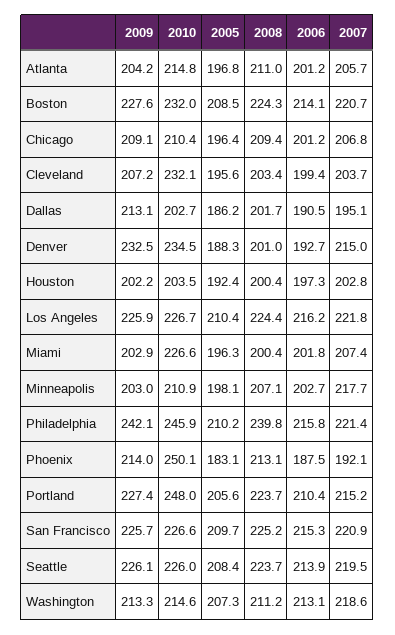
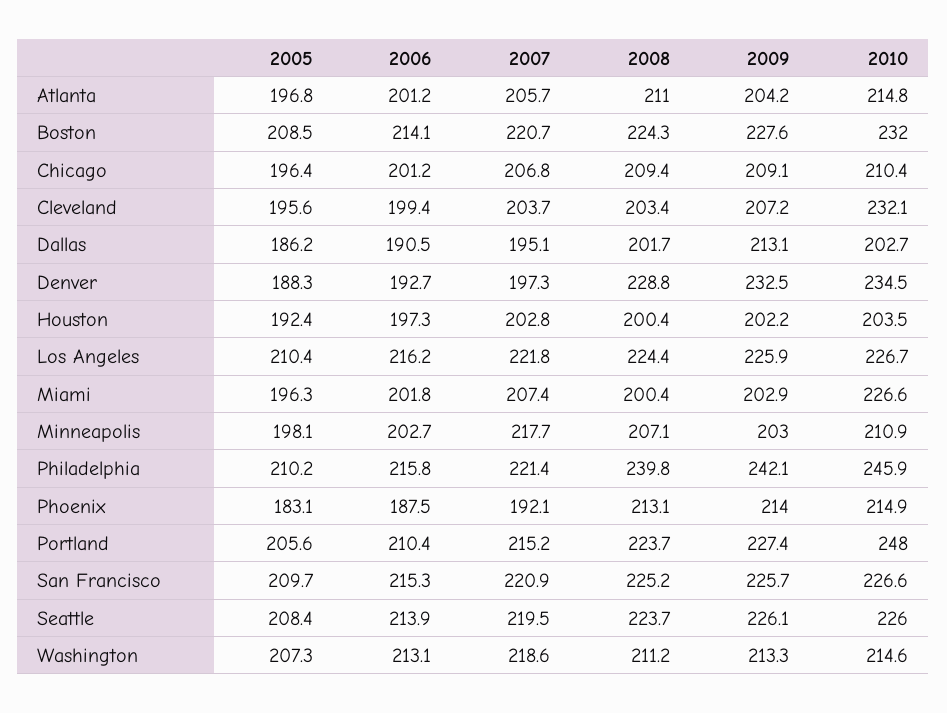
  {
    "2009": {
      "Atlanta": 204.2,
      "Boston": 227.6,
      "Chicago": 209.1,
      "Cleveland": 207.2,
      "Dallas": 213.1,
      "Denver": 232.5,
      "Houston": 202.2,
      "Los Angeles": 225.9,
      "Miami": 202.9,
      "Minneapolis": 203,
      "Philadelphia": 242.1,
      "Phoenix": 214,
      "Portland": 227.4,
      "San Francisco": 225.7,
      "Seattle": 226.1,
      "Washington": 213.3
    },
    "2010": {
      "Atlanta": 214.8,
      "Boston": 232,
      "Chicago": 210.4,
      "Cleveland": 232.1,
      "Dallas": 202.7,
      "Denver": 234.5,
      "Houston": 203.5,
      "Los Angeles": 226.7,
      "Miami": 226.6,
      "Minneapolis": 210.9,
      "Philadelphia": 245.9,
-     "Phoenix": 250.1,
+     "Phoenix": 214.9,
      "Portland": 248,
      "San Francisco": 226.6,
      "Seattle": 226,
      "Washington": 214.6
    },
    "2005": {
      "Atlanta": 196.8,
      "Boston": 208.5,
      "Chicago": 196.4,
      "Cleveland": 195.6,
      "Dallas": 186.2,
      "Denver": 188.3,
      "Houston": 192.4,
      "Los Angeles": 210.4,
      "Miami": 196.3,
      "Minneapolis": 198.1,
      "Philadelphia": 210.2,
      "Phoenix": 183.1,
      "Portland": 205.6,
      "San Francisco": 209.7,
      "Seattle": 208.4,
      "Washington": 207.3
    },
    "2008": {
      "Atlanta": 211,
      "Boston": 224.3,
      "Chicago": 209.4,
      "Cleveland": 203.4,
      "Dallas": 201.7,
-     "Denver": 201,
+     "Denver": 228.8,
      "Houston": 200.4,
      "Los Angeles": 224.4,
      "Miami": 200.4,
      "Minneapolis": 207.1,
      "Philadelphia": 239.8,
      "Phoenix": 213.1,
      "Portland": 223.7,
      "San Francisco": 225.2,
      "Seattle": 223.7,
      "Washington": 211.2
    },
    "2006": {
      "Atlanta": 201.2,
      "Boston": 214.1,
      "Chicago": 201.2,
      "Cleveland": 199.4,
      "Dallas": 190.5,
      "Denver": 192.7,
      "Houston": 197.3,
      "Los Angeles": 216.2,
      "Miami": 201.8,
      "Minneapolis": 202.7,
      "Philadelphia": 215.8,
      "Phoenix": 187.5,
      "Portland": 210.4,
      "San Francisco": 215.3,
      "Seattle": 213.9,
      "Washington": 213.1
    },
    "2007": {
      "Atlanta": 205.7,
      "Boston": 220.7,
      "Chicago": 206.8,
      "Cleveland": 203.7,
      "Dallas": 195.1,
-     "Denver": 215,
+     "Denver": 197.3,
      "Houston": 202.8,
      "Los Angeles": 221.8,
      "Miami": 207.4,
      "Minneapolis": 217.7,
      "Philadelphia": 221.4,
      "Phoenix": 192.1,
      "Portland": 215.2,
      "San Francisco": 220.9,
      "Seattle": 219.5,
      "Washington": 218.6
    }
  }

